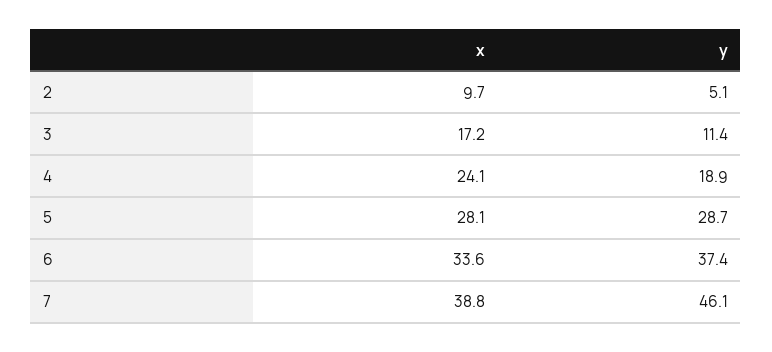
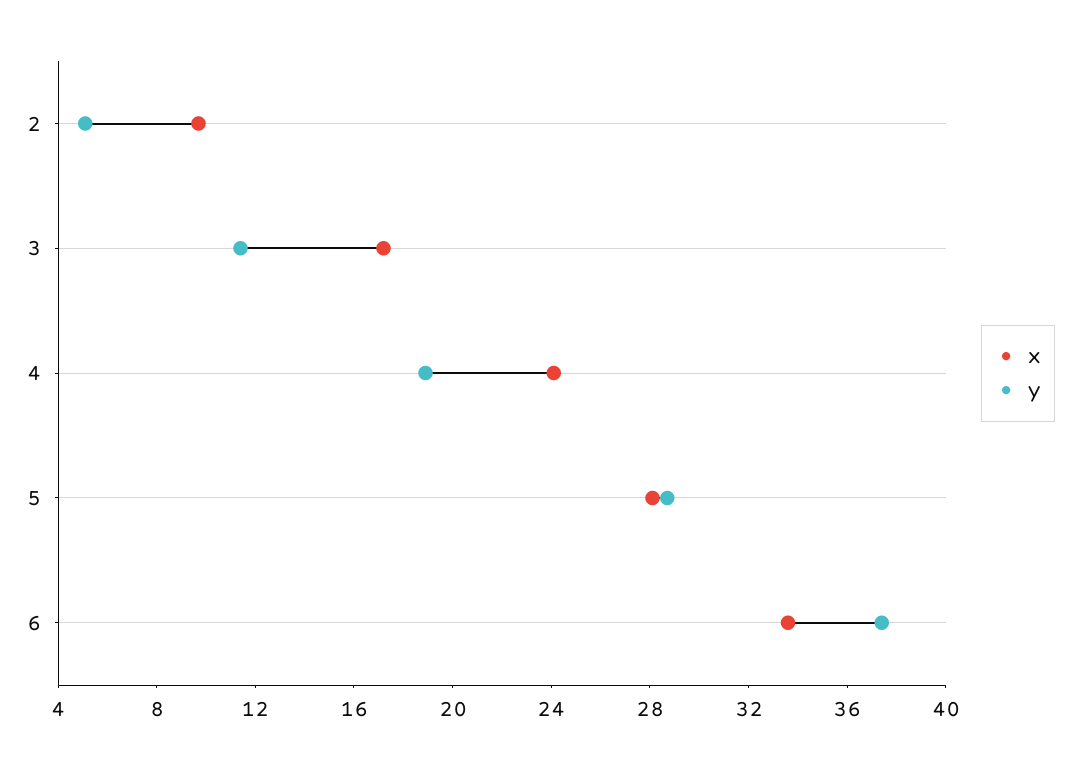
  {
    "x": {
      "2": 9.7,
      "3": 17.2,
      "4": 24.1,
      "5": 28.1,
-     "6": 33.6,
+     "6": 33.6
-     "7": 38.8
    },
    "y": {
      "2": 5.1,
      "3": 11.4,
      "4": 18.9,
      "5": 28.7,
-     "6": 37.4,
+     "6": 37.4
-     "7": 46.1
    }
  }

